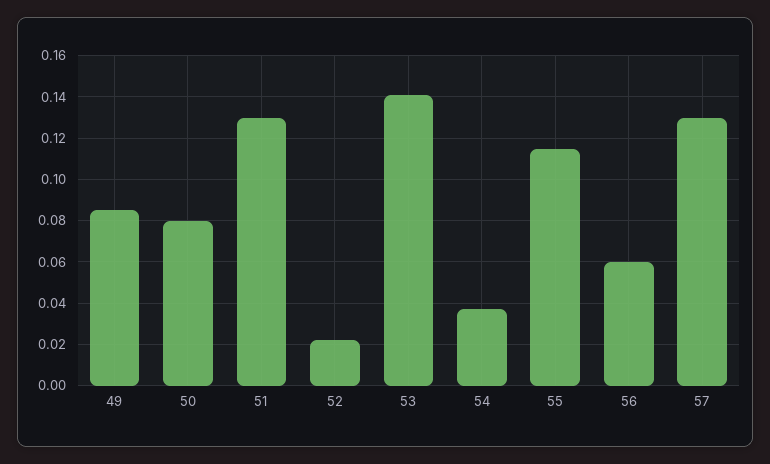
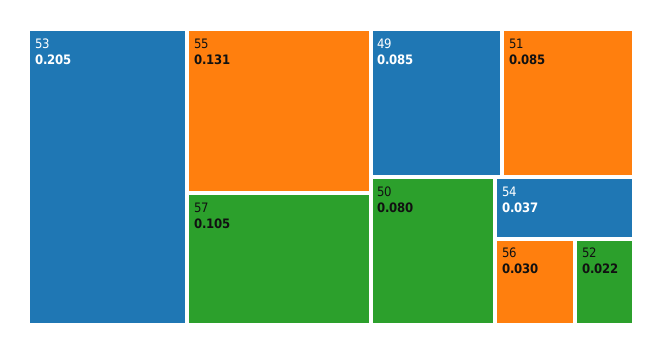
  {
    "49": 0.085,
    "50": 0.08,
-   "51": 0.13,
+   "51": 0.085,
    "52": 0.022,
-   "53": 0.14,
+   "53": 0.205,
    "54": 0.037,
-   "55": 0.115,
+   "55": 0.131,
-   "56": 0.06,
+   "56": 0.03,
-   "57": 0.13
+   "57": 0.105
  }

